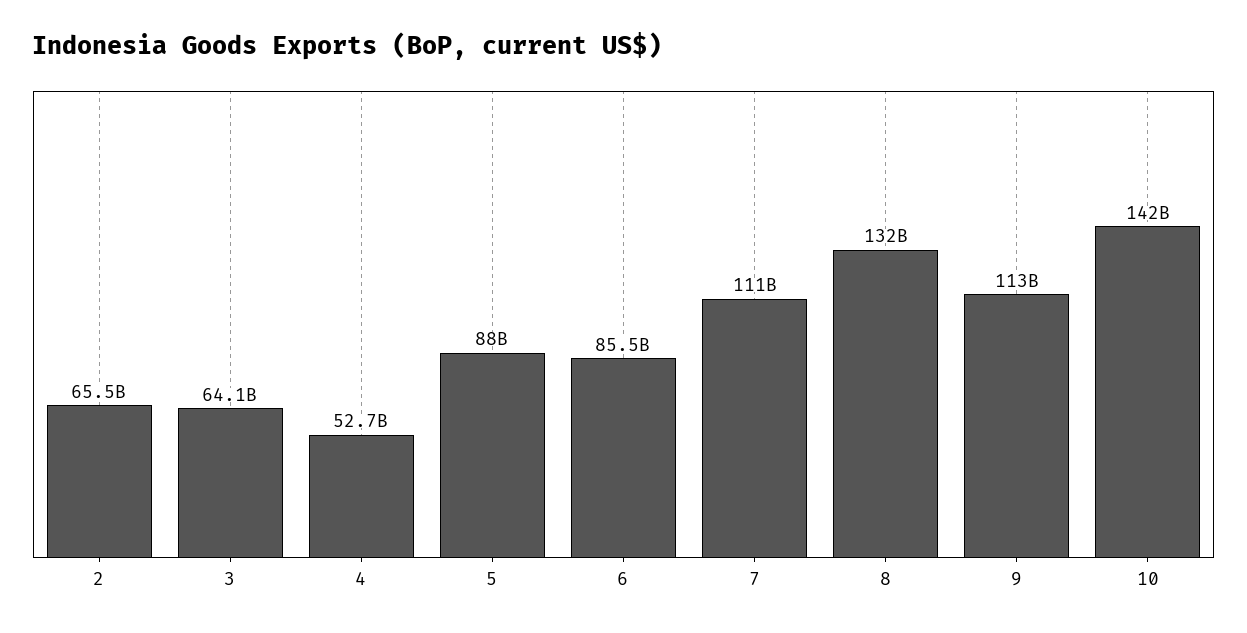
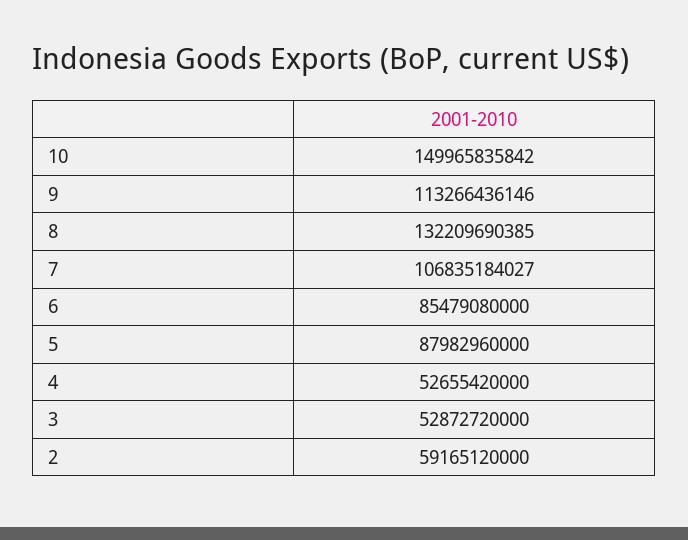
  {
-   "2": 65500000000,
+   "2": 59165120000,
-   "3": 64100000000,
+   "3": 52872720000,
    "4": 52655420000,
    "5": 87982960000,
    "6": 85479080000,
-   "7": 111000000000,
+   "7": 106835184027,
    "8": 132209690385,
    "9": 113266436146,
-   "10": 142000000000
+   "10": 149965835842
  }

